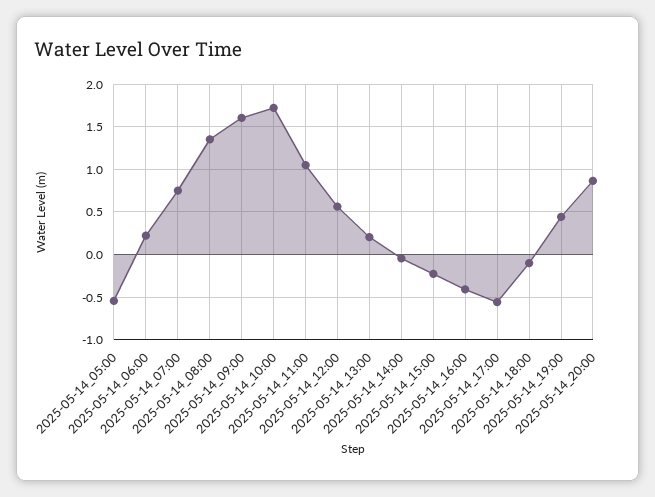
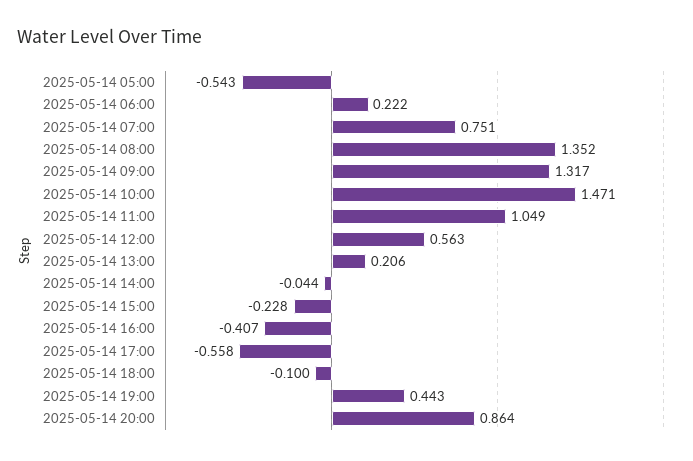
  {
    "2025-05-14_05:00": -0.543,
    "2025-05-14_06:00": 0.222,
    "2025-05-14_07:00": 0.751,
    "2025-05-14_08:00": 1.352,
-   "2025-05-14_09:00": 1.6,
+   "2025-05-14_09:00": 1.317,
-   "2025-05-14_10:00": 1.7,
+   "2025-05-14_10:00": 1.471,
    "2025-05-14_11:00": 1.049,
    "2025-05-14_12:00": 0.563,
    "2025-05-14_13:00": 0.206,
    "2025-05-14_14:00": -0.044,
    "2025-05-14_15:00": -0.228,
    "2025-05-14_16:00": -0.407,
    "2025-05-14_17:00": -0.558,
    "2025-05-14_18:00": -0.1,
    "2025-05-14_19:00": 0.443,
    "2025-05-14_20:00": 0.864
  }

